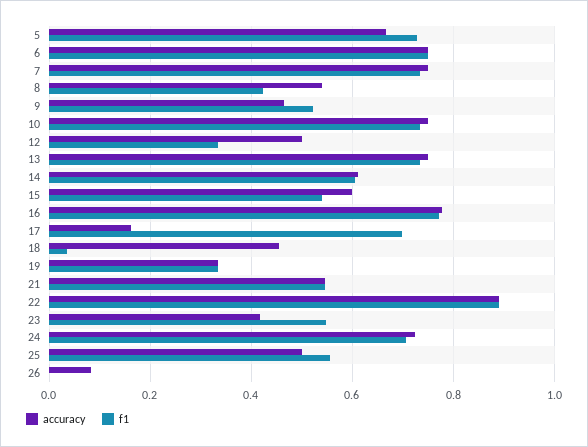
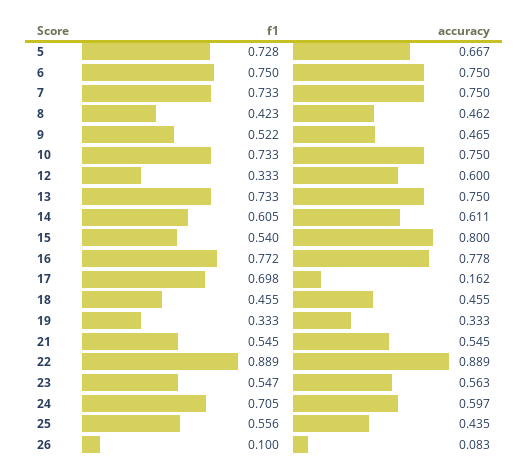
  {
    "accuracy": {
      "5": 0.667,
      "6": 0.75,
      "7": 0.75,
-     "8": 0.54,
+     "8": 0.462,
      "9": 0.465,
      "10": 0.75,
-     "12": 0.5,
+     "12": 0.6,
      "13": 0.75,
      "14": 0.611,
-     "15": 0.6,
+     "15": 0.8,
      "16": 0.778,
      "17": 0.162,
      "18": 0.455,
      "19": 0.333,
      "21": 0.545,
      "22": 0.889,
-     "23": 0.42,
+     "23": 0.563,
-     "24": 0.72,
+     "24": 0.597,
-     "25": 0.5,
+     "25": 0.435,
      "26": 0.083
    },
    "f1": {
      "5": 0.728,
      "6": 0.75,
      "7": 0.733,
      "8": 0.423,
      "9": 0.522,
      "10": 0.733,
      "12": 0.333,
      "13": 0.733,
      "14": 0.605,
      "15": 0.54,
      "16": 0.772,
      "17": 0.698,
-     "18": 0.04,
+     "18": 0.455,
      "19": 0.333,
      "21": 0.545,
      "22": 0.889,
      "23": 0.547,
      "24": 0.705,
      "25": 0.556,
-     "26": 0
+     "26": 0.1
    }
  }

